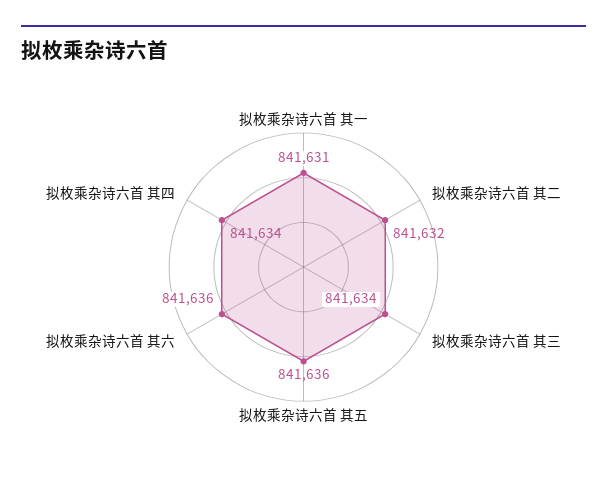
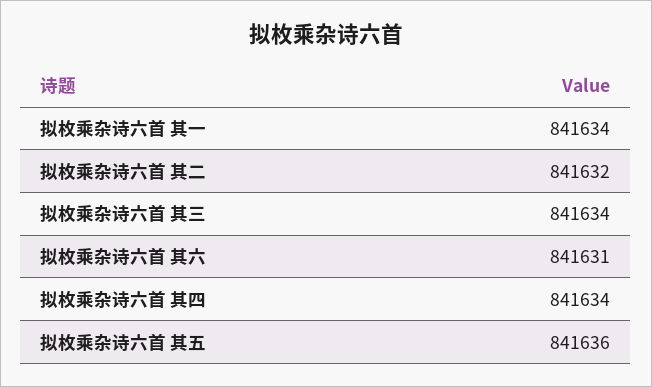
  {
-   "拟枚乘杂诗六首 其一": 841631,
+   "拟枚乘杂诗六首 其一": 841634,
    "拟枚乘杂诗六首 其二": 841632,
    "拟枚乘杂诗六首 其三": 841634,
    "拟枚乘杂诗六首 其五": 841636,
-   "拟枚乘杂诗六首 其六": 841636,
+   "拟枚乘杂诗六首 其六": 841631,
    "拟枚乘杂诗六首 其四": 841634
  }

